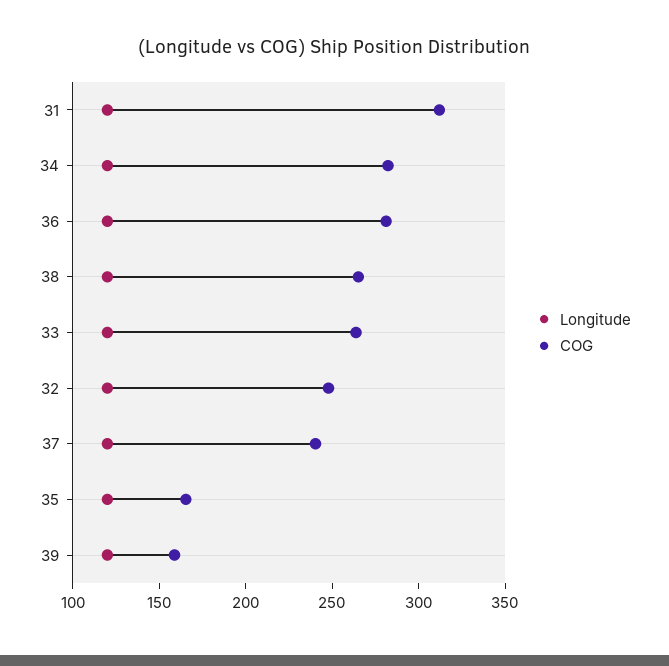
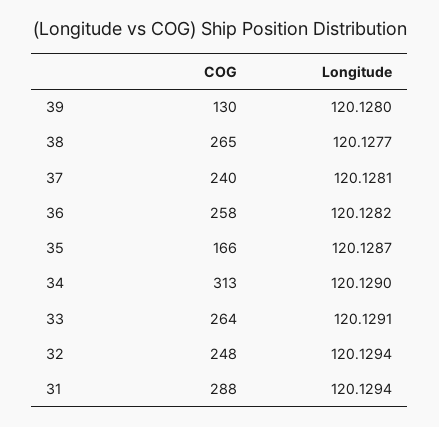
  {
    "Longitude": {
      "31": 120.1294,
      "34": 120.129,
      "36": 120.1282,
      "38": 120.1277,
      "33": 120.1291,
      "32": 120.1294,
      "37": 120.1281,
      "35": 120.1287,
      "39": 120.128
    },
    "COG": {
-     "31": 310,
+     "31": 288,
-     "34": 280,
+     "34": 313,
-     "36": 280,
+     "36": 258,
      "38": 265,
      "33": 264,
      "32": 248,
      "37": 240,
      "35": 166,
-     "39": 160
+     "39": 130
    }
  }

